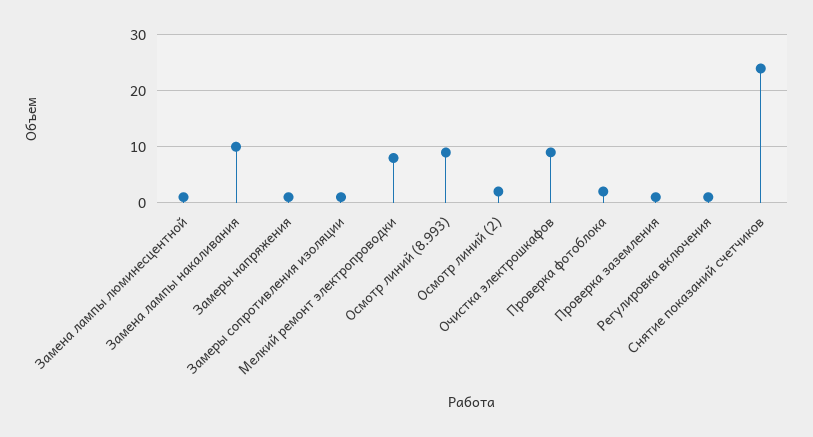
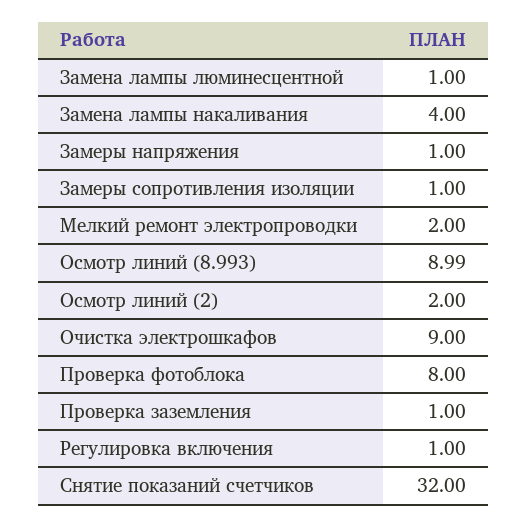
  {
    "Замена лампы люминесцентной": 1,
-   "Замена лампы накаливания": 10,
+   "Замена лампы накаливания": 4,
    "Замеры напряжения": 1,
    "Замеры сопротивления изоляции": 1,
-   "Мелкий ремонт электропроводки": 8,
+   "Мелкий ремонт электропроводки": 2,
    "Осмотр линий (8.993)": 8.99,
    "Осмотр линий (2)": 2,
    "Очистка электрошкафов": 9,
-   "Проверка фотоблока": 2,
+   "Проверка фотоблока": 8,
    "Проверка заземления": 1,
    "Регулировка включения": 1,
-   "Снятие показаний счетчиков": 24
+   "Снятие показаний счетчиков": 32
  }

